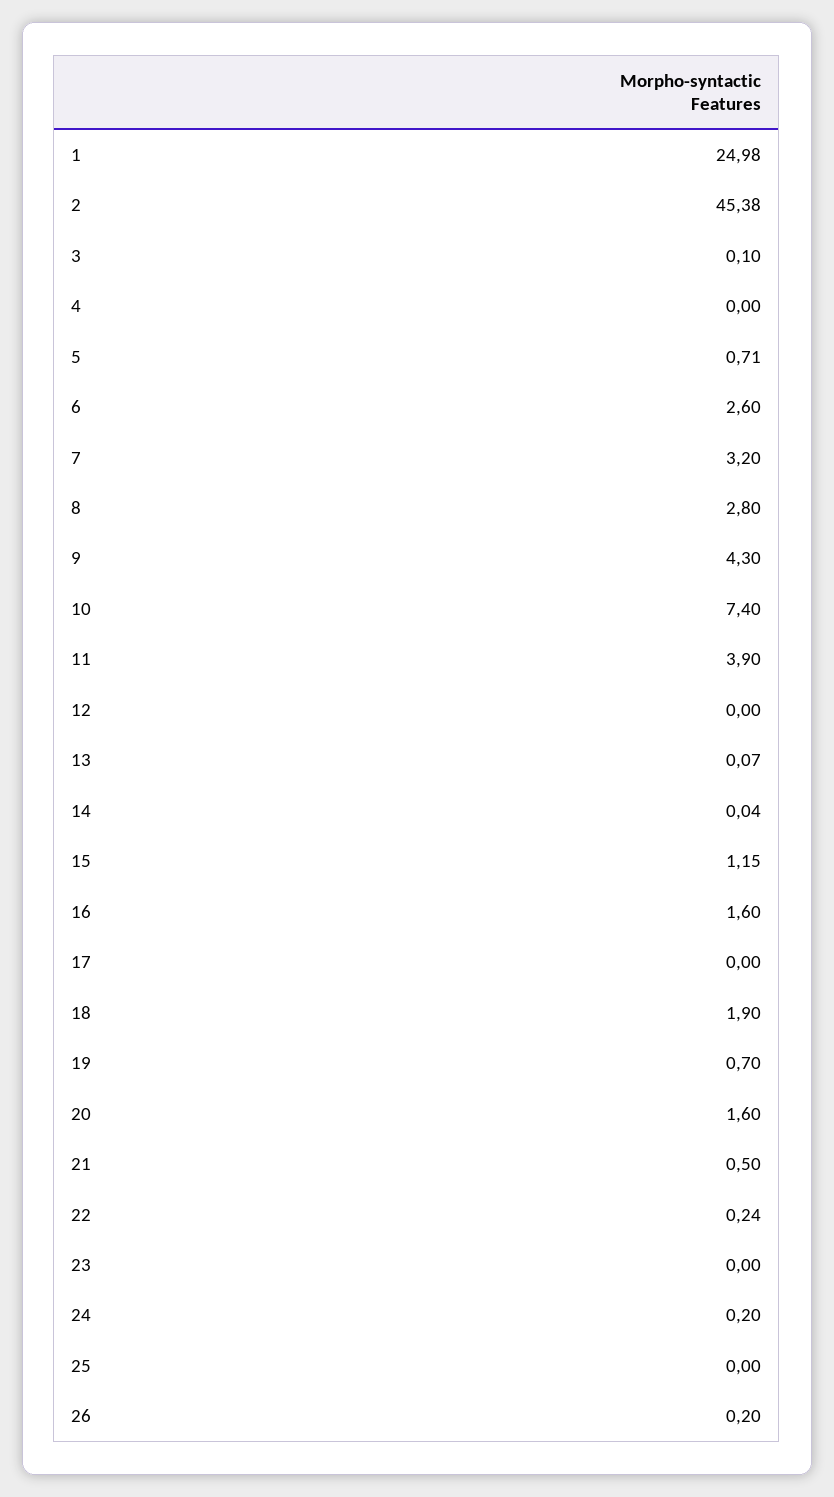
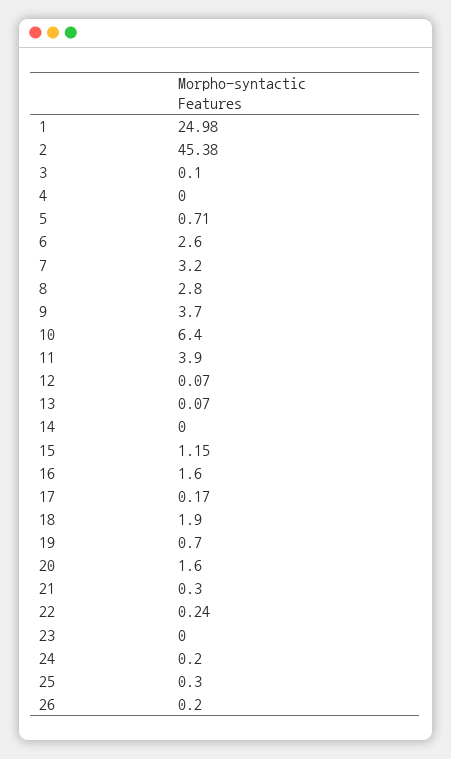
  {
    "1": 24.98,
    "2": 45.38,
    "3": 0.1,
    "4": 0,
    "5": 0.71,
    "6": 2.6,
    "7": 3.2,
    "8": 2.8,
-   "9": 4.3,
+   "9": 3.7,
-   "10": 7.4,
+   "10": 6.4,
    "11": 3.9,
-   "12": 0,
+   "12": 0.07,
    "13": 0.07,
-   "14": 0.04,
+   "14": 0,
    "15": 1.15,
    "16": 1.6,
-   "17": 0,
+   "17": 0.17,
    "18": 1.9,
    "19": 0.7,
    "20": 1.6,
-   "21": 0.5,
+   "21": 0.3,
    "22": 0.24,
    "23": 0,
    "24": 0.2,
-   "25": 0,
+   "25": 0.3,
    "26": 0.2
  }

